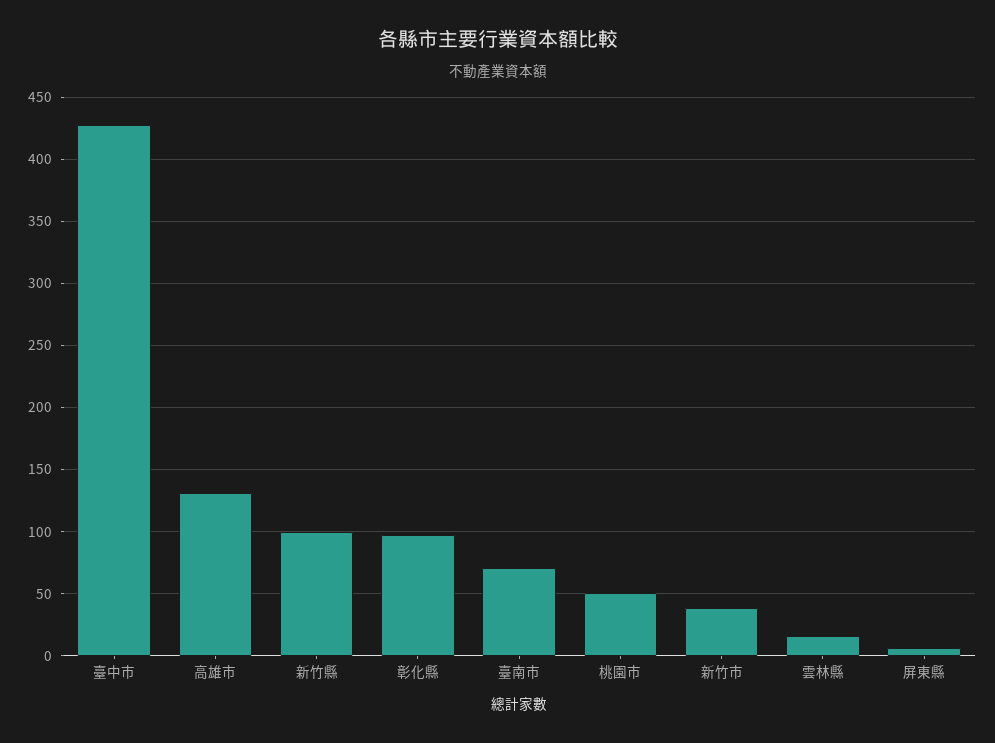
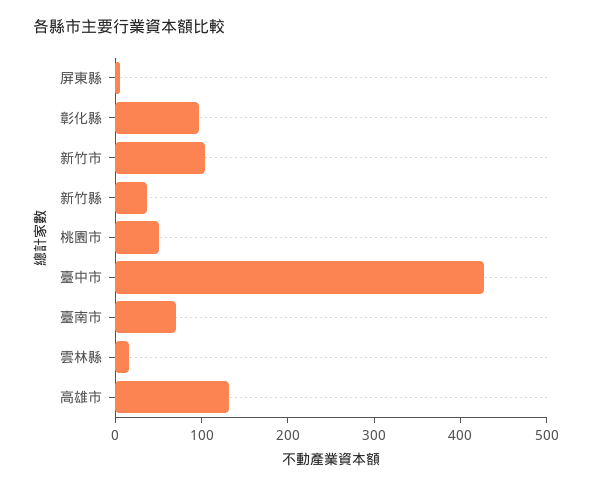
  {
    "臺中市": 430,
    "高雄市": 130,
-   "新竹縣": 100,
+   "新竹縣": 40,
    "彰化縣": 100,
    "臺南市": 70,
    "桃園市": 50,
-   "新竹市": 40,
+   "新竹市": 100,
    "雲林縣": 15,
    "屏東縣": 5
  }

